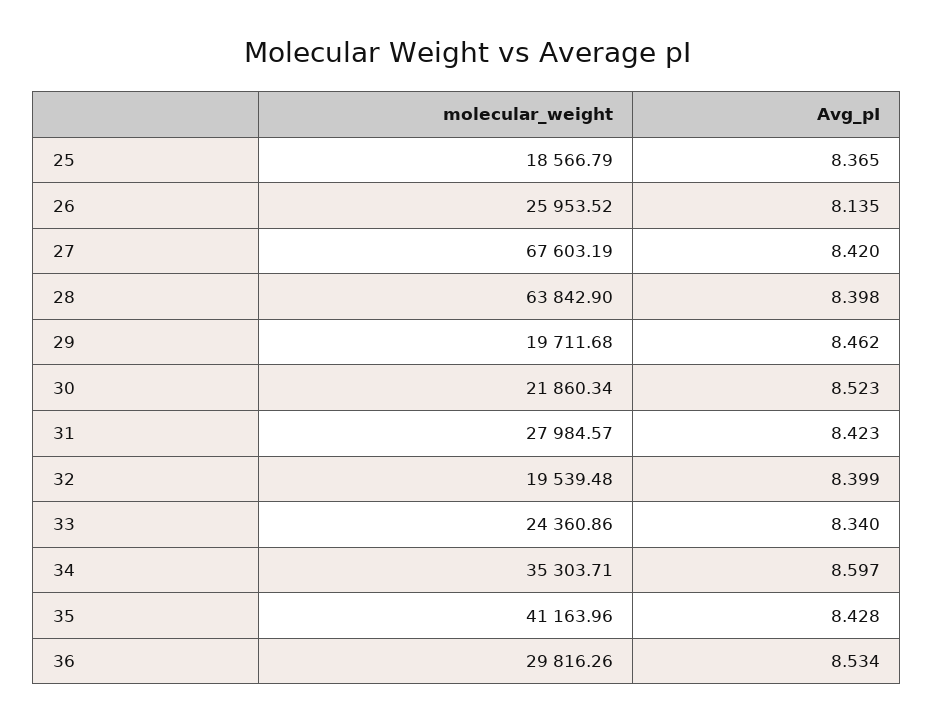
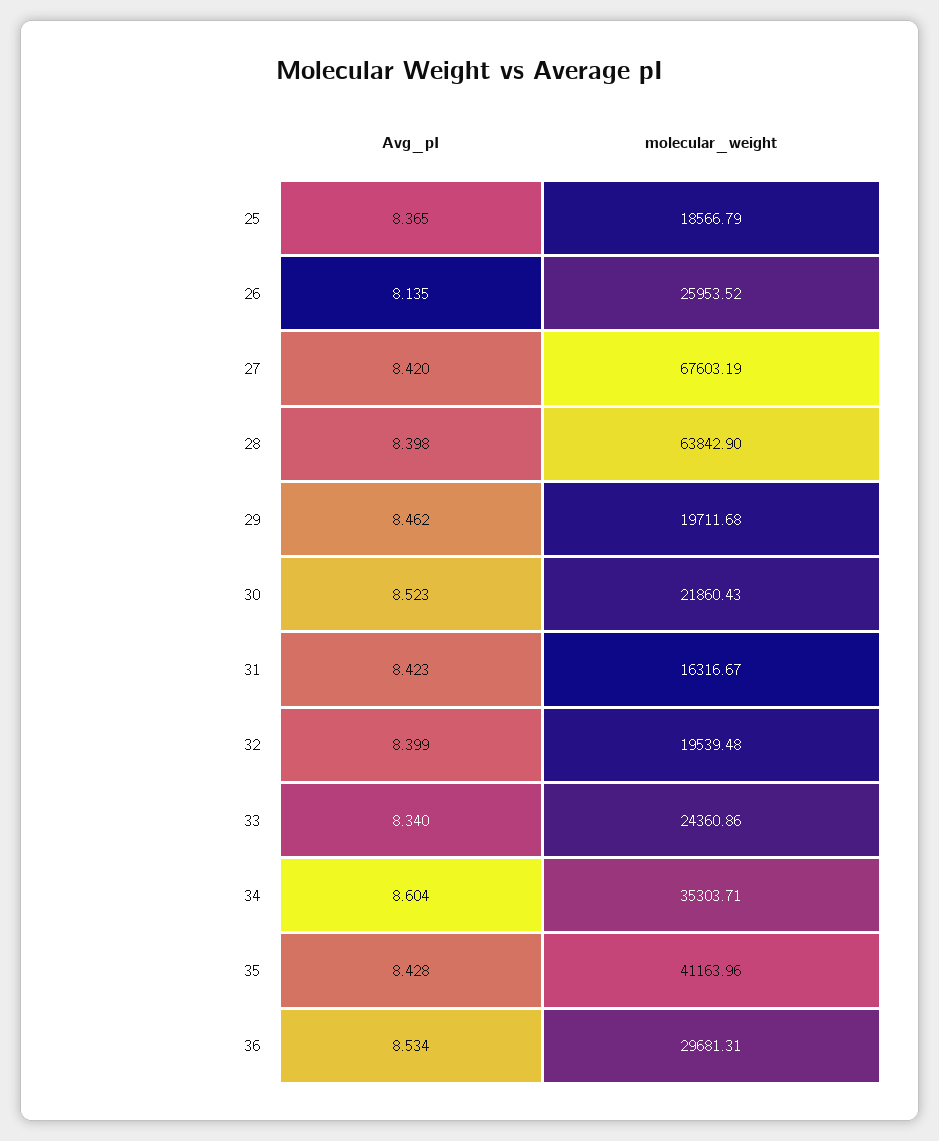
  {
    "molecular_weight": {
      "25": 18566.79,
      "26": 25953.52,
      "27": 67603.19,
      "28": 63842.9,
      "29": 19711.68,
-     "30": 21860.34,
+     "30": 21860.43,
-     "31": 27984.57,
+     "31": 16316.67,
      "32": 19539.48,
      "33": 24360.86,
      "34": 35303.71,
      "35": 41163.96,
-     "36": 29816.26
+     "36": 29681.31
    },
    "Avg_pI": {
      "25": 8.365,
      "26": 8.135,
      "27": 8.42,
      "28": 8.398,
      "29": 8.462,
      "30": 8.523,
      "31": 8.423,
      "32": 8.399,
      "33": 8.34,
-     "34": 8.597,
+     "34": 8.604,
      "35": 8.428,
      "36": 8.534
    }
  }

